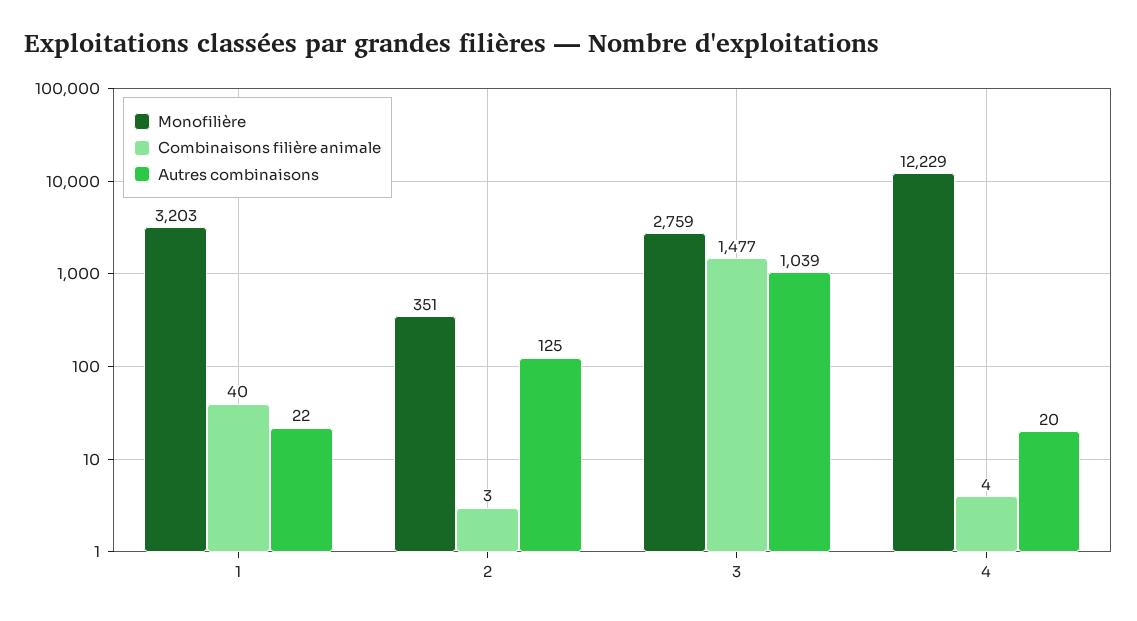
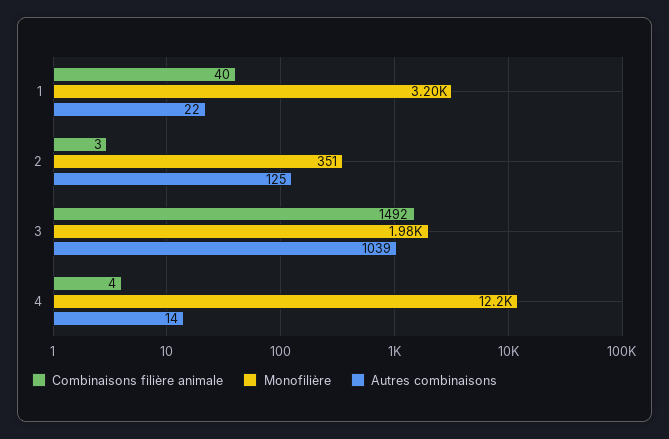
  {
    "Monofilière": {
      "1": 3203,
      "2": 351,
-     "3": 2759,
+     "3": 1980,
      "4": 12229
    },
    "Combinaisons filière animale": {
      "1": 40,
      "2": 3,
-     "3": 1477,
+     "3": 1492,
      "4": 4
    },
    "Autres combinaisons": {
      "1": 22,
      "2": 125,
      "3": 1039,
-     "4": 20
+     "4": 14
    }
  }

